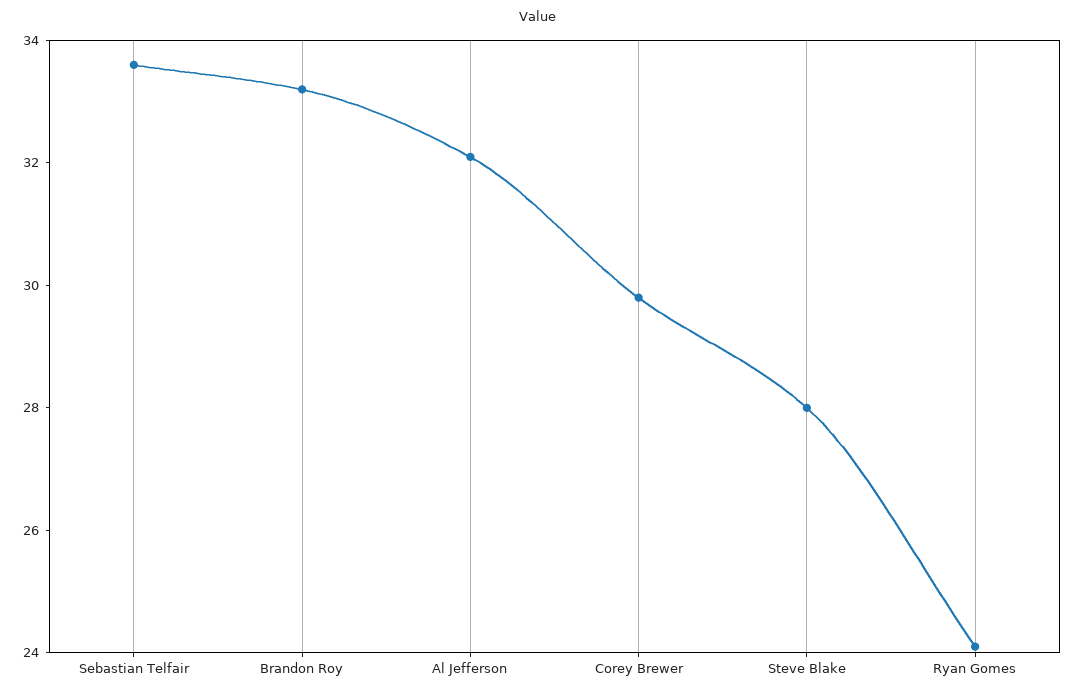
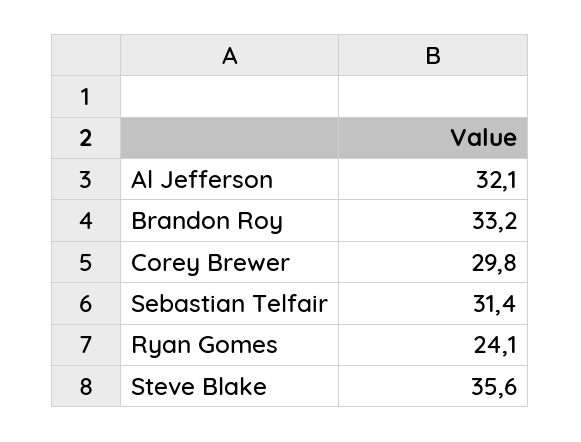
  {
-   "Sebastian Telfair": 33.5,
+   "Sebastian Telfair": 31.4,
    "Brandon Roy": 33.2,
    "Al Jefferson": 32.1,
    "Corey Brewer": 29.8,
-   "Steve Blake": 28,
+   "Steve Blake": 35.6,
    "Ryan Gomes": 24.1
  }

